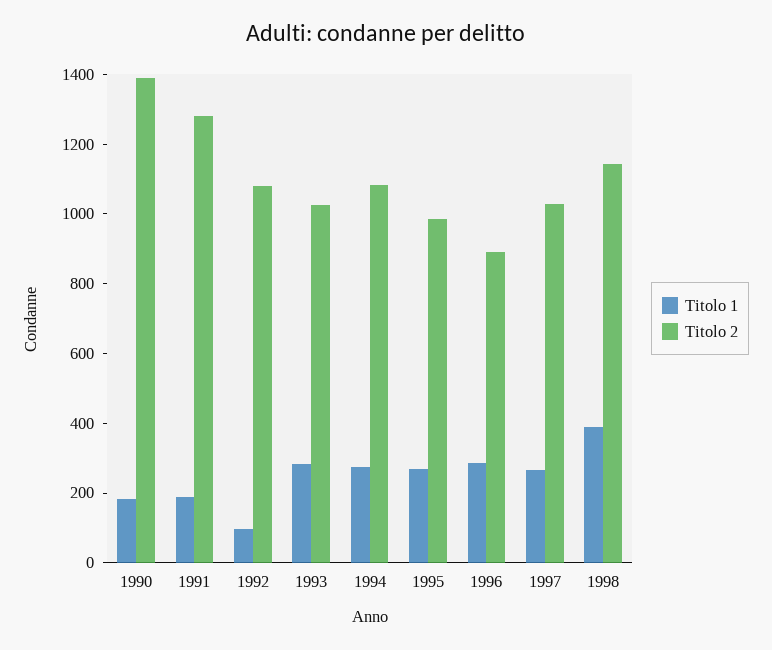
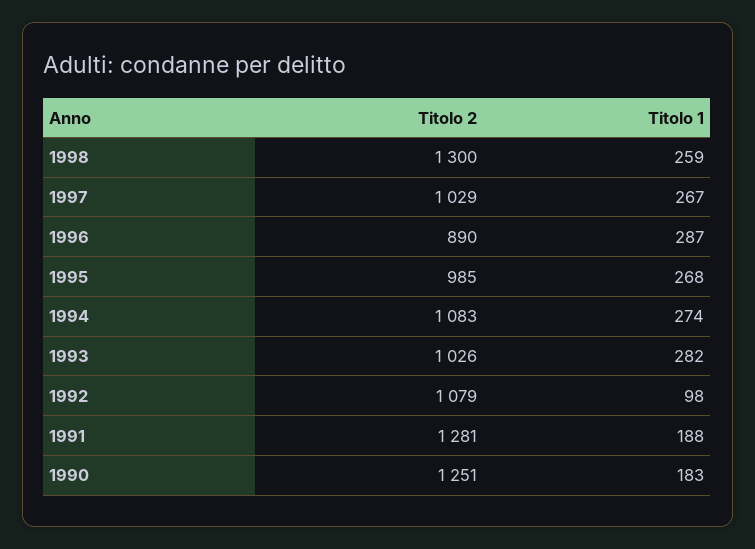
  {
    "Titolo 1": {
      "1990": 183,
      "1991": 188,
      "1992": 98,
      "1993": 282,
      "1994": 274,
      "1995": 268,
      "1996": 287,
      "1997": 267,
-     "1998": 400
+     "1998": 259
    },
    "Titolo 2": {
-     "1990": 1400,
+     "1990": 1251,
      "1991": 1281,
      "1992": 1079,
      "1993": 1026,
      "1994": 1083,
      "1995": 985,
      "1996": 890,
      "1997": 1029,
-     "1998": 1150
+     "1998": 1300
    }
  }

